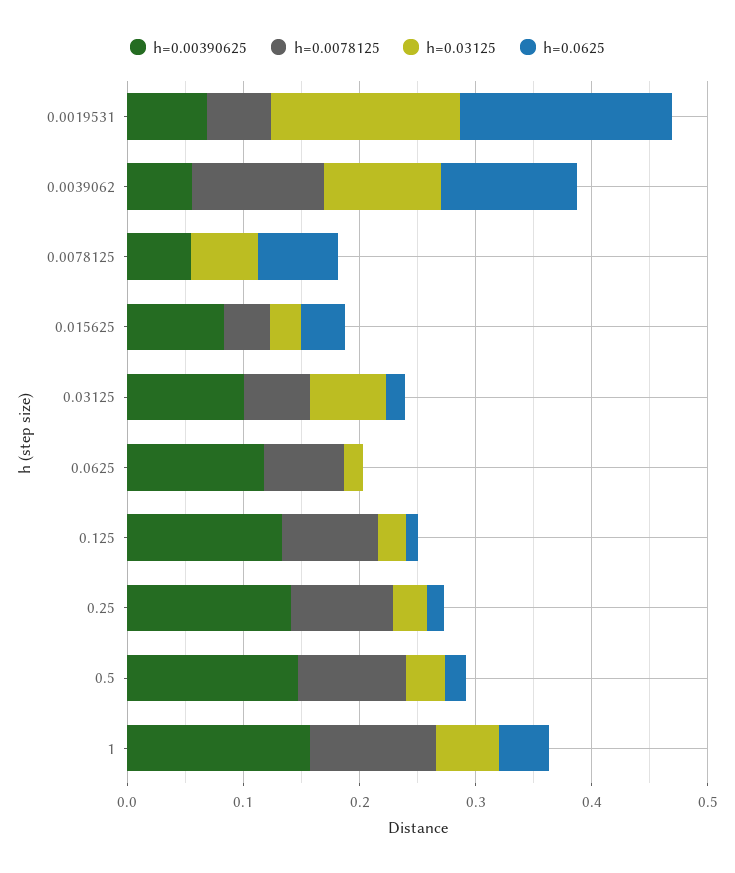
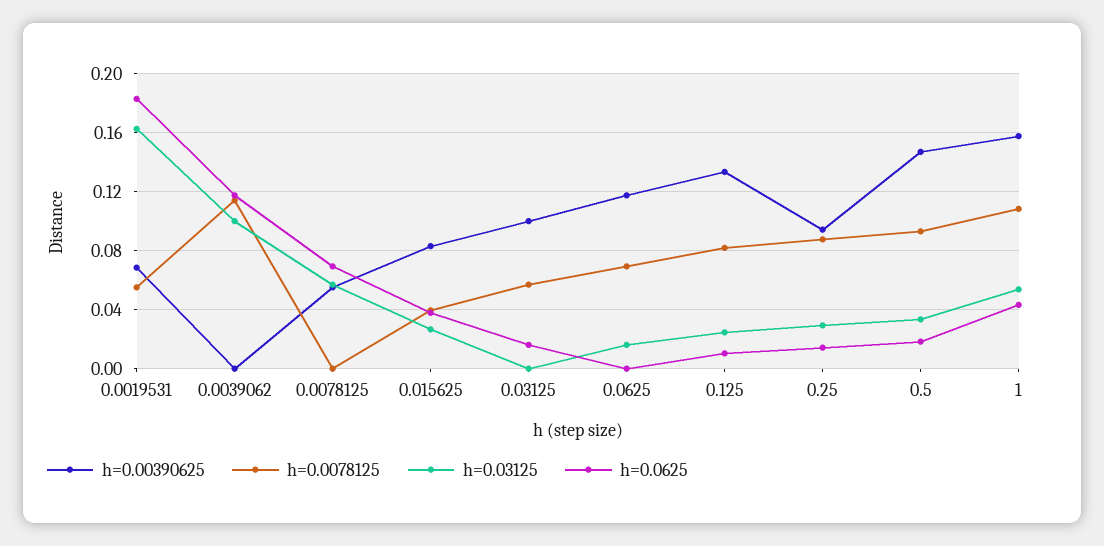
  {
    "h=0.00390625": {
      "0.0019531": 0.07,
-     "0.0039062": 0.06,
+     "0.0039062": 0,
      "0.0078125": 0.055,
      "0.015625": 0.085,
      "0.03125": 0.1,
      "0.0625": 0.12,
      "0.125": 0.135,
-     "0.25": 0.14,
+     "0.25": 0.095,
      "0.5": 0.145,
      "1": 0.16
    },
    "h=0.0078125": {
      "0.0019531": 0.055,
      "0.0039062": 0.115,
      "0.0078125": 0,
      "0.015625": 0.04,
      "0.03125": 0.055,
      "0.0625": 0.07,
      "0.125": 0.08,
      "0.25": 0.09,
      "0.5": 0.095,
      "1": 0.11
    },
    "h=0.03125": {
      "0.0019531": 0.165,
      "0.0039062": 0.1,
      "0.0078125": 0.055,
      "0.015625": 0.025,
-     "0.03125": 0.06,
+     "0.03125": 0,
      "0.0625": 0.015,
      "0.125": 0.025,
      "0.25": 0.03,
      "0.5": 0.035,
      "1": 0.055
    },
    "h=0.0625": {
      "0.0019531": 0.185,
      "0.0039062": 0.12,
      "0.0078125": 0.07,
      "0.015625": 0.04,
      "0.03125": 0.015,
      "0.0625": 0,
      "0.125": 0.01,
      "0.25": 0.015,
      "0.5": 0.02,
      "1": 0.045
    }
  }

